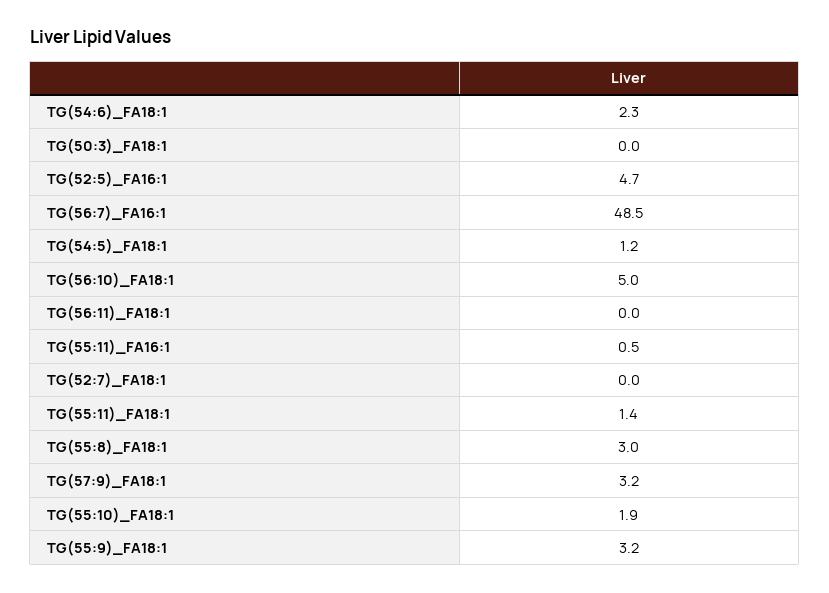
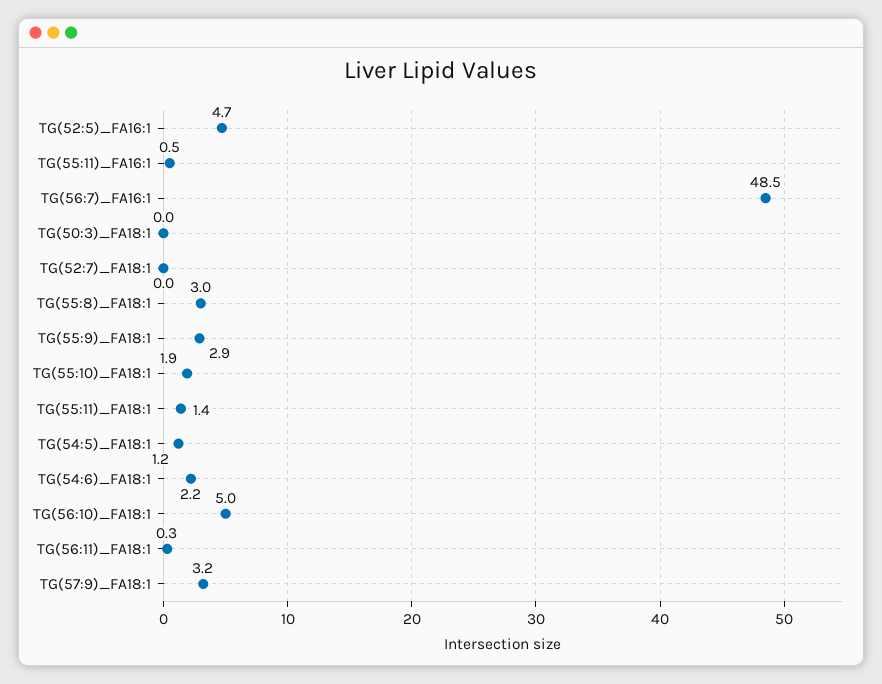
  {
-   "TG(54:6)_FA18:1": 2.3,
+   "TG(54:6)_FA18:1": 2.2,
    "TG(50:3)_FA18:1": 0,
    "TG(52:5)_FA16:1": 4.7,
    "TG(56:7)_FA16:1": 48.5,
    "TG(54:5)_FA18:1": 1.2,
    "TG(56:10)_FA18:1": 5,
-   "TG(56:11)_FA18:1": 0,
+   "TG(56:11)_FA18:1": 0.3,
    "TG(55:11)_FA16:1": 0.5,
    "TG(52:7)_FA18:1": 0,
    "TG(55:11)_FA18:1": 1.4,
    "TG(55:8)_FA18:1": 3,
    "TG(57:9)_FA18:1": 3.2,
    "TG(55:10)_FA18:1": 1.9,
-   "TG(55:9)_FA18:1": 3.2
+   "TG(55:9)_FA18:1": 2.9
  }

